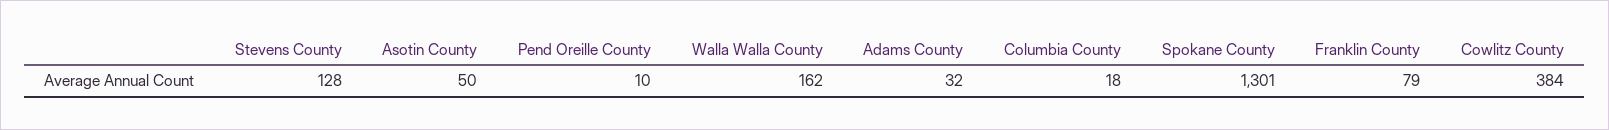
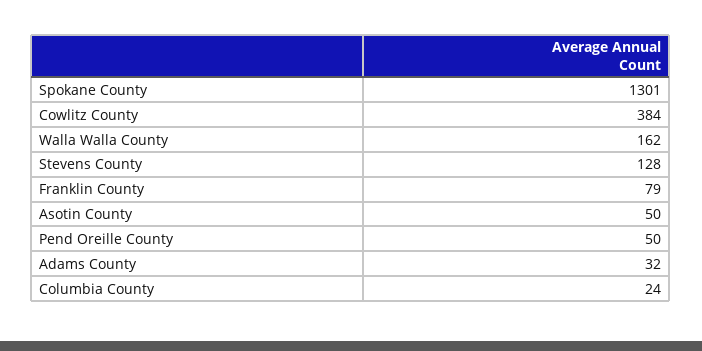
  {
    "Stevens County": 128,
    "Asotin County": 50,
-   "Pend Oreille County": 10,
+   "Pend Oreille County": 50,
    "Walla Walla County": 162,
    "Adams County": 32,
-   "Columbia County": 18,
+   "Columbia County": 24,
    "Spokane County": 1301,
    "Franklin County": 79,
    "Cowlitz County": 384
  }

